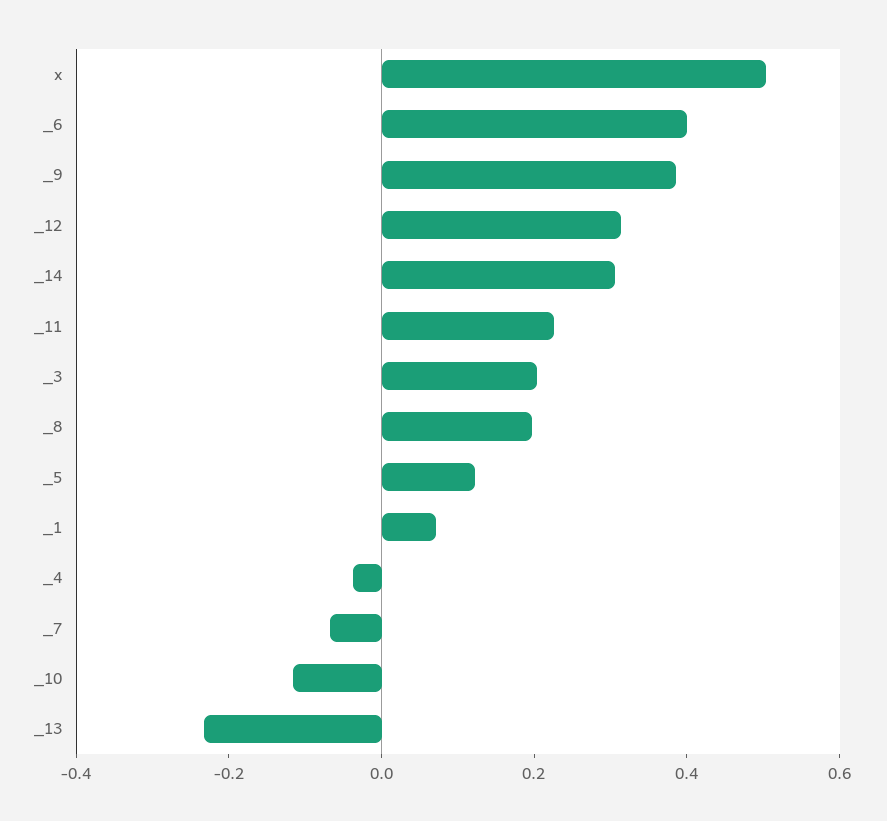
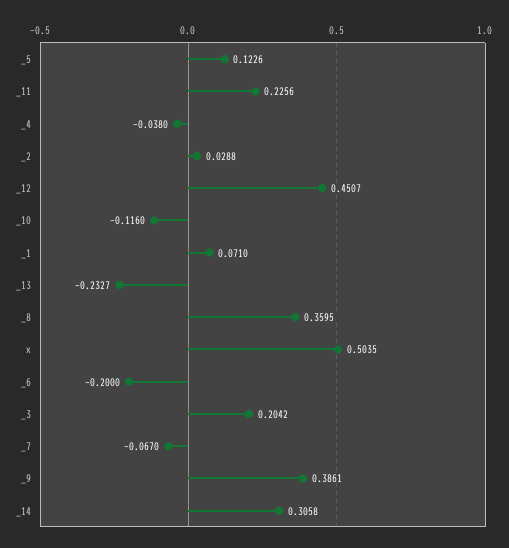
  {
    "x": 0.5035,
-   "_6": 0.4,
+   "_6": -0.2,
    "_9": 0.3861,
-   "_12": 0.3,
+   "_12": 0.4507,
    "_14": 0.3058,
    "_11": 0.2256,
    "_3": 0.2042,
-   "_8": 0.2,
+   "_8": 0.3595,
    "_5": 0.1226,
    "_1": 0.071,
    "_4": -0.038,
    "_7": -0.067,
    "_10": -0.116,
-   "_13": -0.2327
+   "_13": -0.2327,
+   "_2": 0.0288
  }

